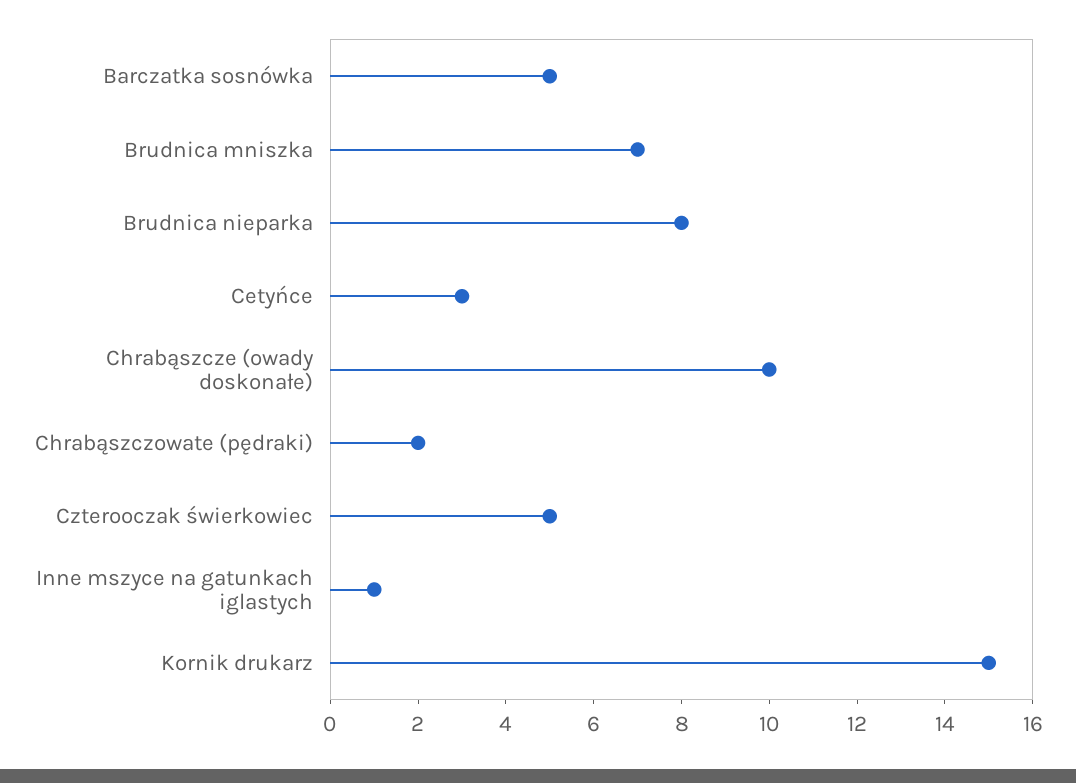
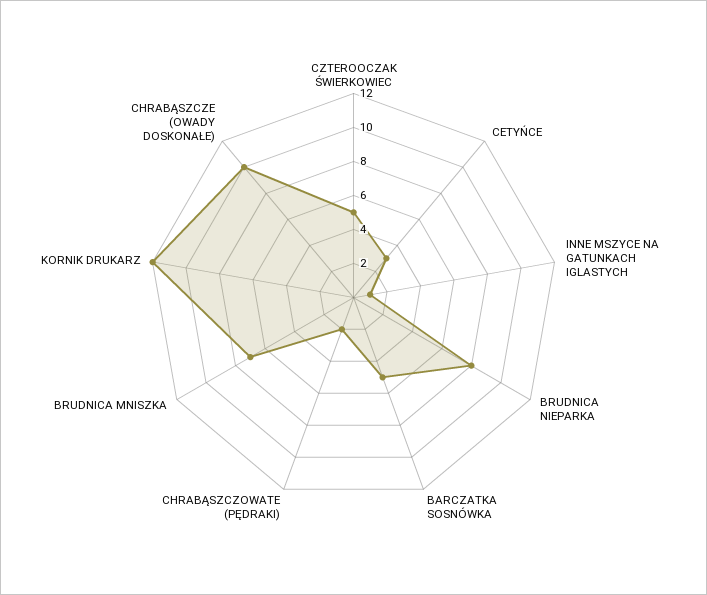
  {
    "Barczatka sosnówka": 5,
    "Brudnica mniszka": 7,
    "Brudnica nieparka": 8,
    "Cetyńce": 3,
    "Chrabąszcze (owady doskonałe)": 10,
    "Chrabąszczowate (pędraki)": 2,
    "Czterooczak świerkowiec": 5,
    "Inne mszyce na gatunkach iglastych": 1,
-   "Kornik drukarz": 15
+   "Kornik drukarz": 12
  }

